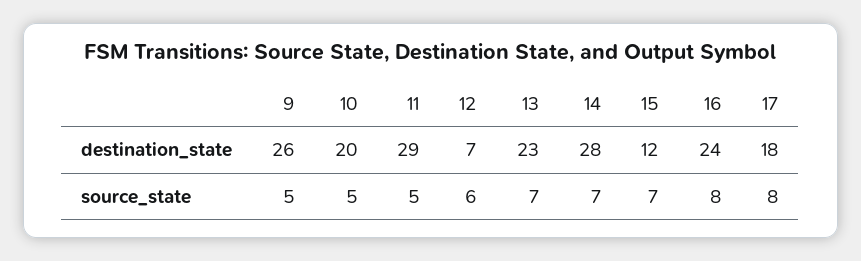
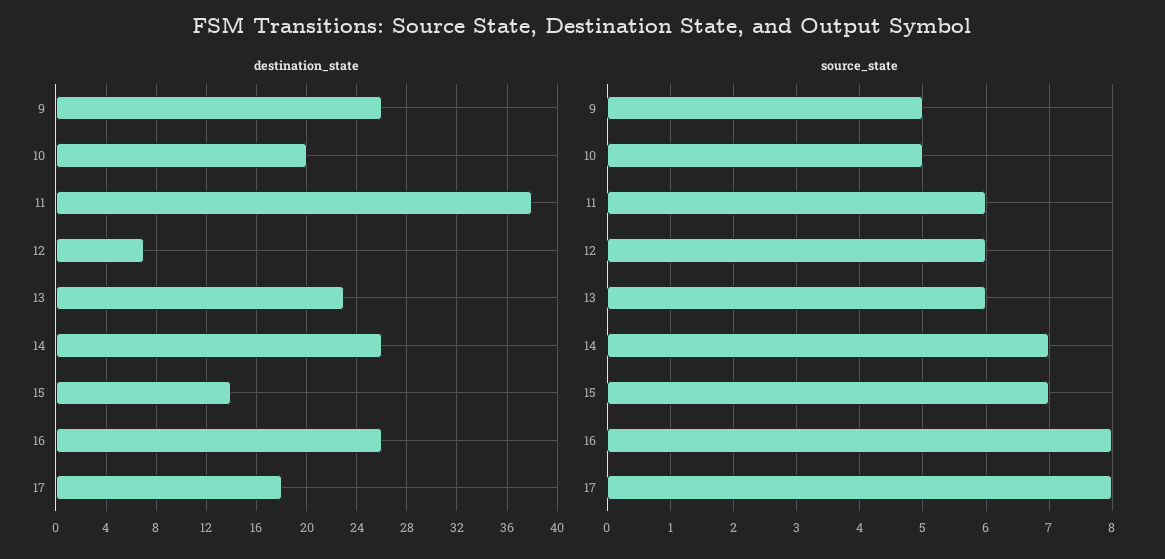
  {
    "destination_state": {
      "9": 26,
      "10": 20,
-     "11": 29,
+     "11": 38,
      "12": 7,
      "13": 23,
-     "14": 28,
+     "14": 26,
-     "15": 12,
+     "15": 14,
-     "16": 24,
+     "16": 26,
      "17": 18
    },
    "source_state": {
      "9": 5,
      "10": 5,
-     "11": 5,
+     "11": 6,
      "12": 6,
-     "13": 7,
+     "13": 6,
      "14": 7,
      "15": 7,
      "16": 8,
      "17": 8
    }
  }

